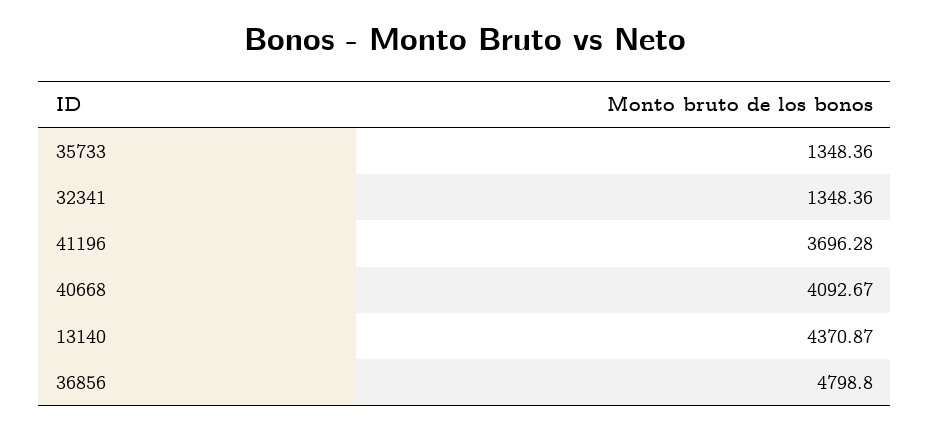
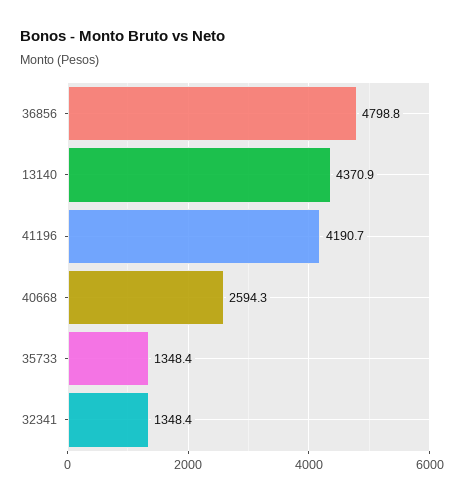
  {
    "35733": 1348.36,
    "32341": 1348.36,
-   "41196": 3696.28,
+   "41196": 4190.7,
-   "40668": 4092.67,
+   "40668": 2594.3,
    "13140": 4370.87,
    "36856": 4798.8
  }

